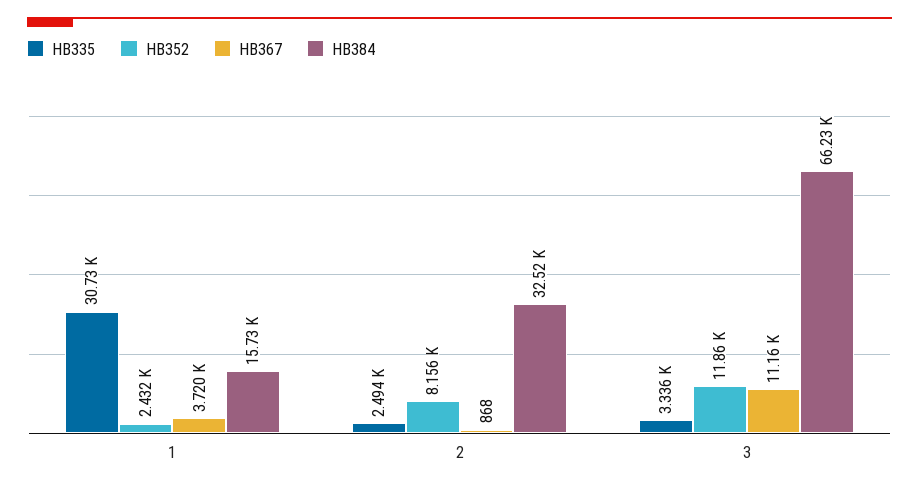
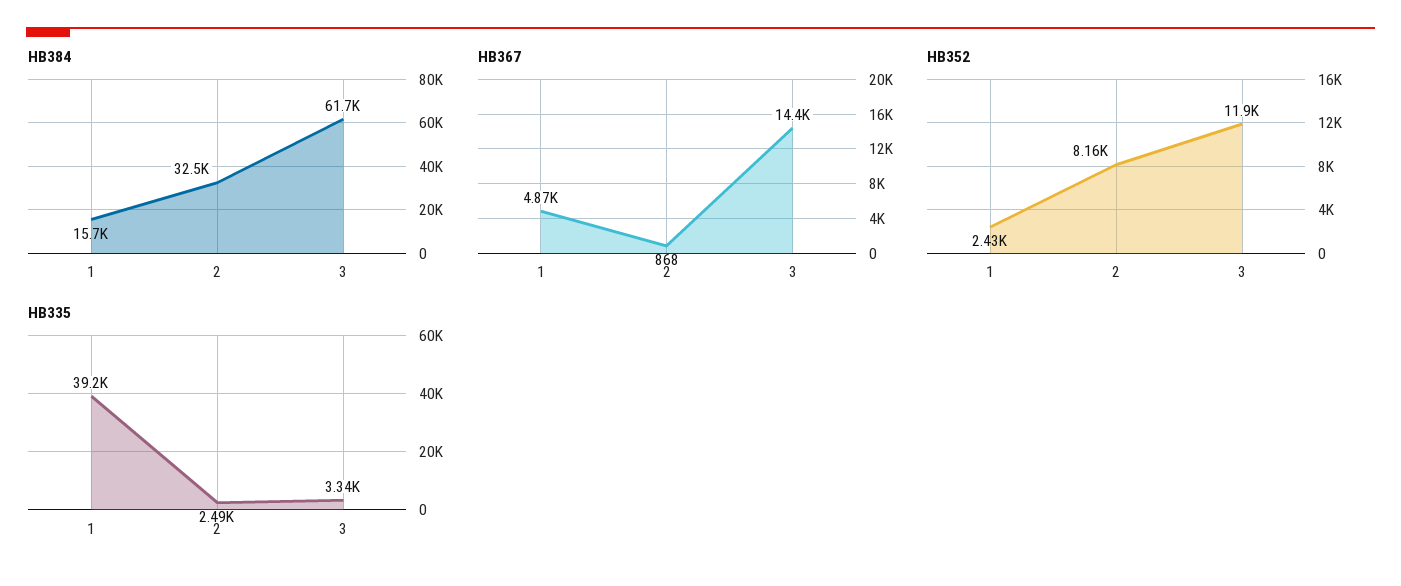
  {
    "HB335": {
-     "1": 30730,
+     "1": 39200,
      "2": 2494,
      "3": 3336
    },
    "HB352": {
      "1": 2432,
      "2": 8156,
      "3": 11860
    },
    "HB367": {
-     "1": 3720,
+     "1": 4870,
      "2": 868,
-     "3": 11160
+     "3": 14400
    },
    "HB384": {
      "1": 15730,
      "2": 32520,
-     "3": 66230
+     "3": 61700
    }
  }

